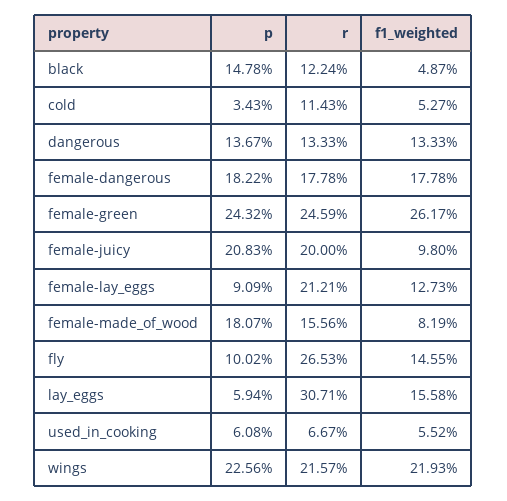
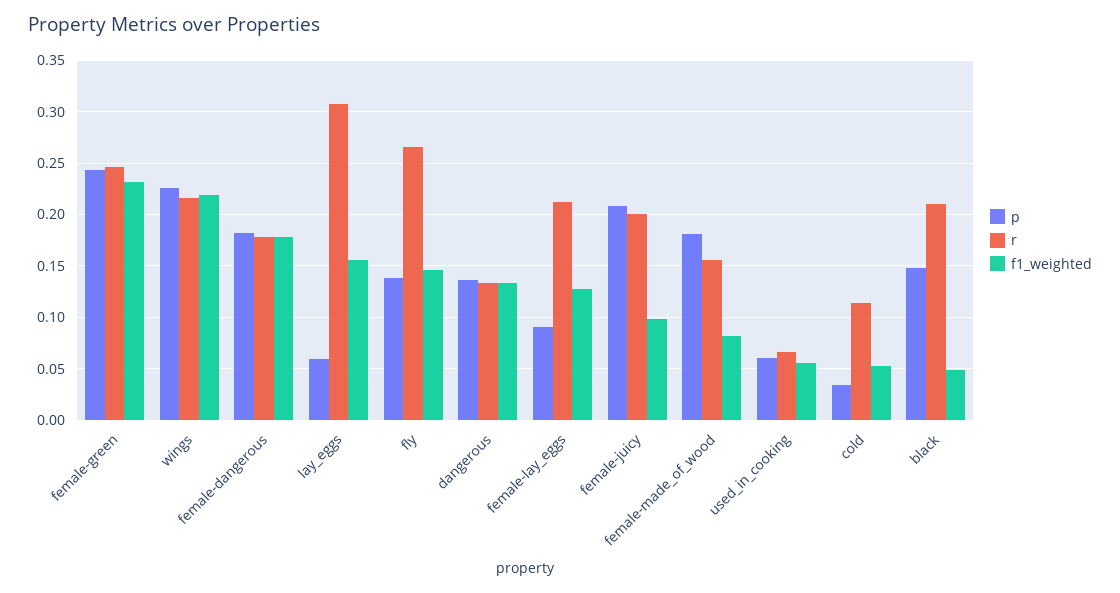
  {
    "p": {
      "black": 0.1478,
      "cold": 0.0343,
      "dangerous": 0.1367,
      "female-dangerous": 0.1822,
      "female-green": 0.2432,
      "female-juicy": 0.2083,
      "female-lay_eggs": 0.0909,
      "female-made_of_wood": 0.1807,
-     "fly": 0.1002,
+     "fly": 0.14,
      "lay_eggs": 0.0594,
      "used_in_cooking": 0.0608,
      "wings": 0.2256
    },
    "r": {
-     "black": 0.1224,
+     "black": 0.21,
      "cold": 0.1143,
      "dangerous": 0.1333,
      "female-dangerous": 0.1778,
      "female-green": 0.2459,
      "female-juicy": 0.2,
      "female-lay_eggs": 0.2121,
      "female-made_of_wood": 0.1556,
      "fly": 0.2653,
      "lay_eggs": 0.3071,
      "used_in_cooking": 0.0667,
      "wings": 0.2157
    },
    "f1_weighted": {
      "black": 0.0487,
      "cold": 0.0527,
      "dangerous": 0.1333,
      "female-dangerous": 0.1778,
-     "female-green": 0.2617,
+     "female-green": 0.23,
      "female-juicy": 0.098,
      "female-lay_eggs": 0.1273,
      "female-made_of_wood": 0.0819,
      "fly": 0.1455,
      "lay_eggs": 0.1558,
      "used_in_cooking": 0.0552,
      "wings": 0.2193
    }
  }

